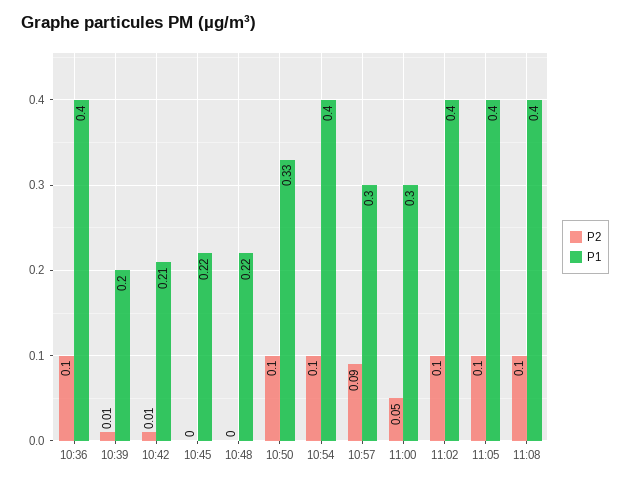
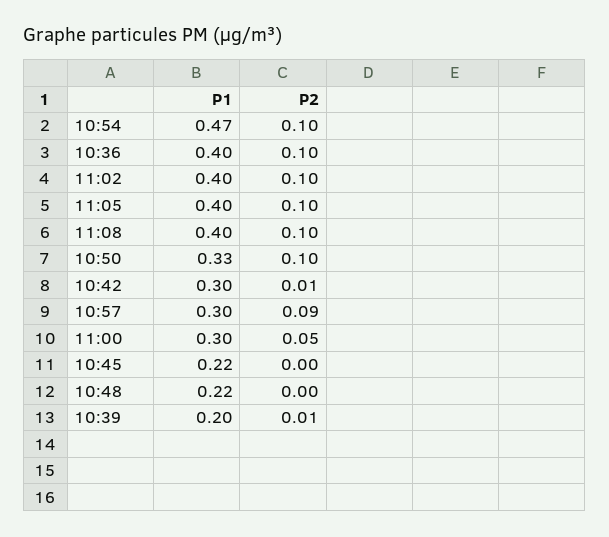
  {
    "P2": {
      "10:36": 0.1,
      "10:39": 0.01,
      "10:42": 0.01,
      "10:45": 0,
      "10:48": 0,
      "10:50": 0.1,
      "10:54": 0.1,
      "10:57": 0.09,
      "11:00": 0.05,
      "11:02": 0.1,
      "11:05": 0.1,
      "11:08": 0.1
    },
    "P1": {
      "10:36": 0.4,
      "10:39": 0.2,
-     "10:42": 0.21,
+     "10:42": 0.3,
      "10:45": 0.22,
      "10:48": 0.22,
      "10:50": 0.33,
-     "10:54": 0.4,
+     "10:54": 0.47,
      "10:57": 0.3,
      "11:00": 0.3,
      "11:02": 0.4,
      "11:05": 0.4,
      "11:08": 0.4
    }
  }

